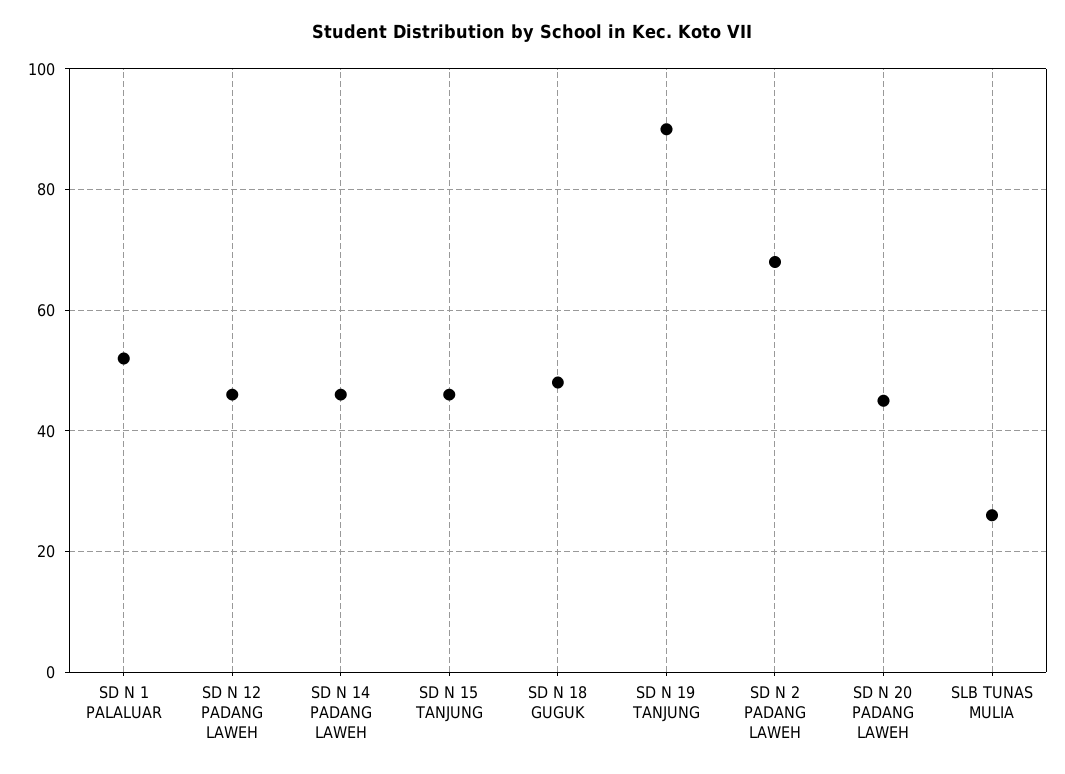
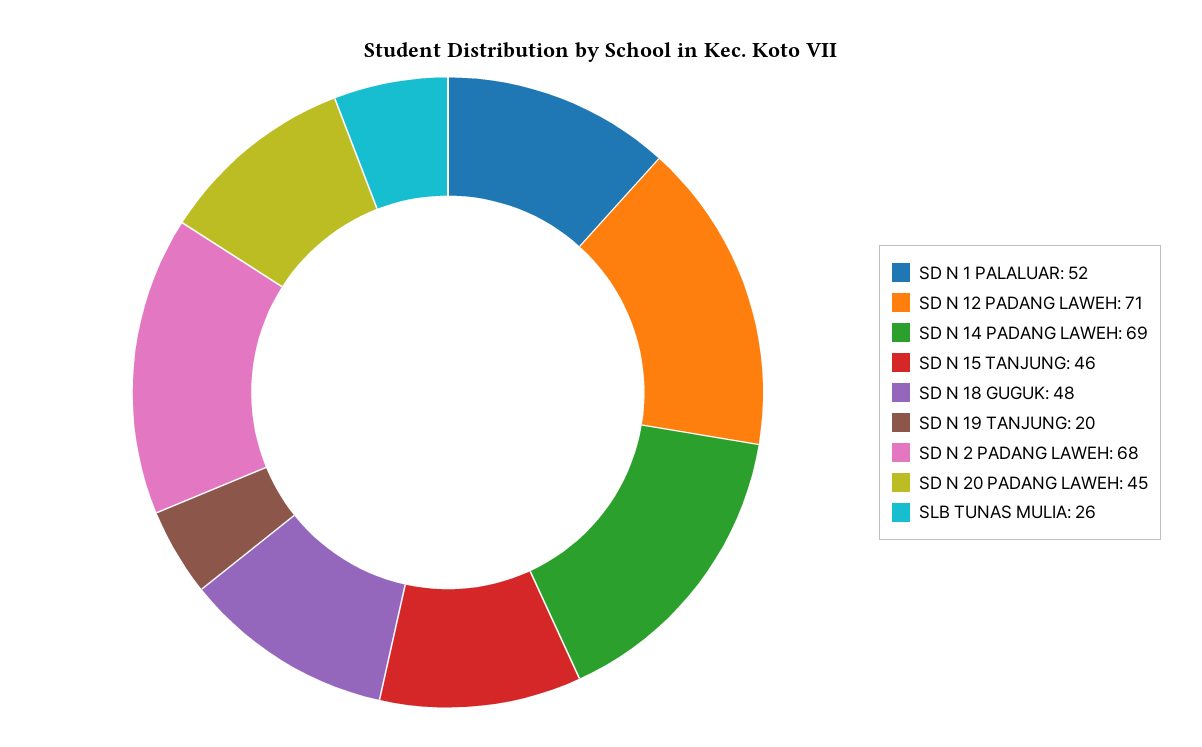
  {
    "SD N 1 PALALUAR": 52,
-   "SD N 12 PADANG LAWEH": 45,
+   "SD N 12 PADANG LAWEH": 71,
-   "SD N 14 PADANG LAWEH": 45,
+   "SD N 14 PADANG LAWEH": 69,
    "SD N 15 TANJUNG": 46,
    "SD N 18 GUGUK": 48,
-   "SD N 19 TANJUNG": 90,
+   "SD N 19 TANJUNG": 20,
    "SD N 2 PADANG LAWEH": 68,
    "SD N 20 PADANG LAWEH": 45,
    "SLB TUNAS MULIA": 26
  }

